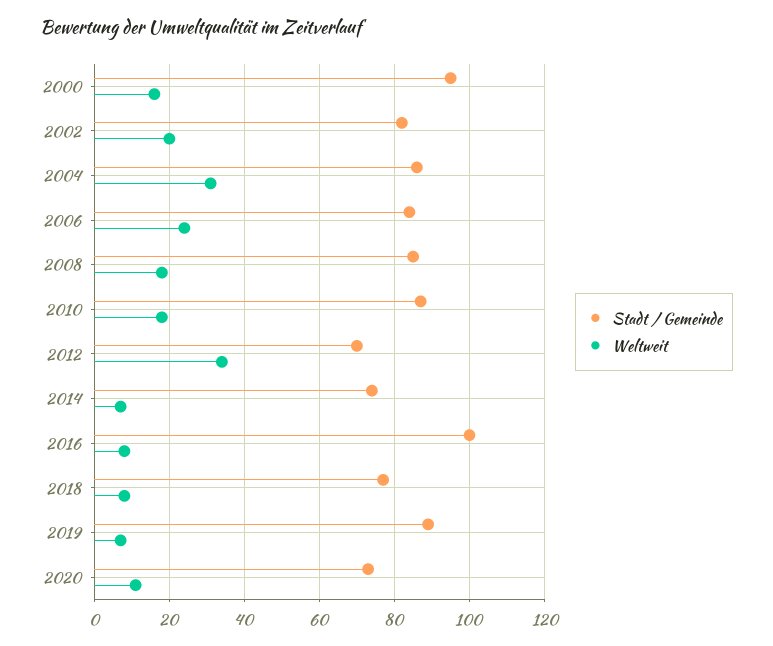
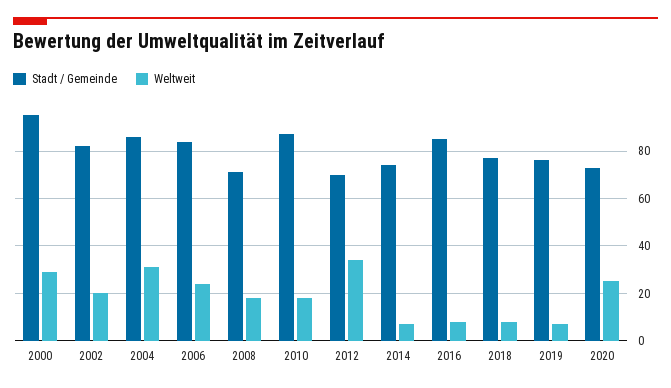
  {
    "Stadt / Gemeinde": {
      "2000": 95,
      "2002": 80,
      "2004": 85,
      "2006": 85,
-     "2008": 85,
+     "2008": 70,
      "2010": 85,
      "2012": 70,
      "2014": 75,
-     "2016": 100,
+     "2016": 85,
      "2018": 75,
-     "2019": 90,
+     "2019": 75,
      "2020": 75
    },
    "Weltweit": {
-     "2000": 15,
+     "2000": 30,
      "2002": 20,
      "2004": 30,
      "2006": 25,
      "2008": 20,
      "2010": 20,
      "2012": 35,
      "2014": 5,
      "2016": 10,
      "2018": 10,
      "2019": 5,
-     "2020": 10
+     "2020": 25
    }
  }

